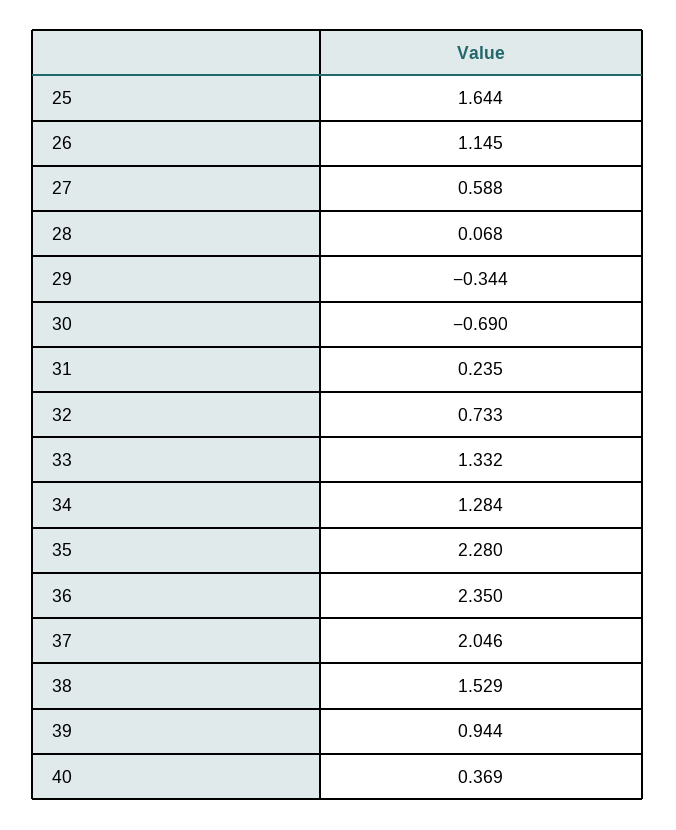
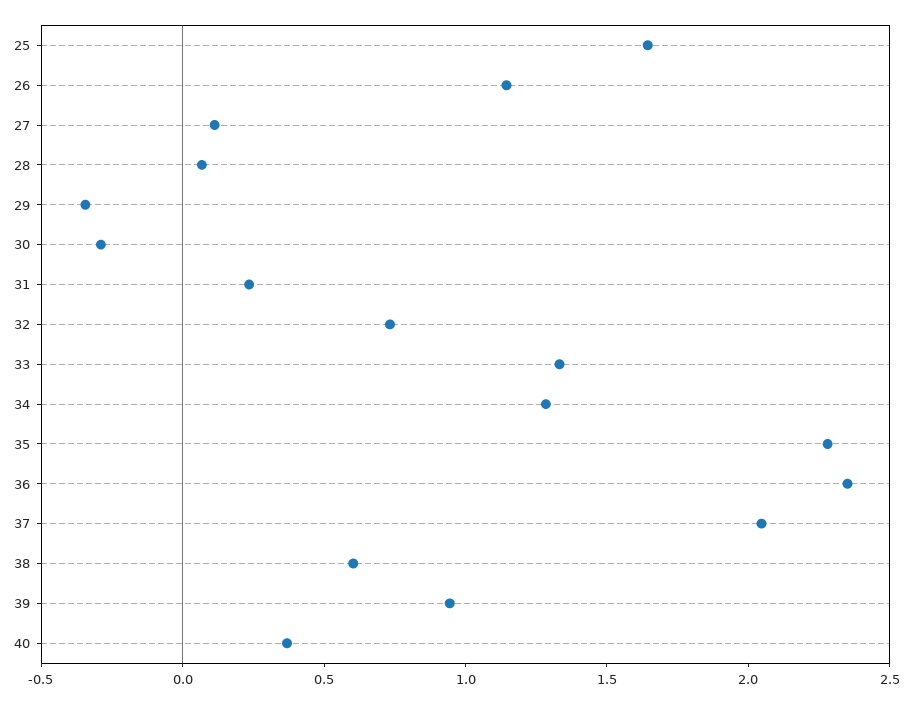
  {
    "25": 1.644,
    "26": 1.145,
-   "27": 0.588,
+   "27": 0.1,
    "28": 0.068,
    "29": -0.344,
-   "30": -0.69,
+   "30": -0.3,
    "31": 0.235,
    "32": 0.733,
    "33": 1.332,
    "34": 1.284,
    "35": 2.28,
    "36": 2.35,
    "37": 2.046,
-   "38": 1.529,
+   "38": 0.6,
    "39": 0.944,
    "40": 0.369
  }

